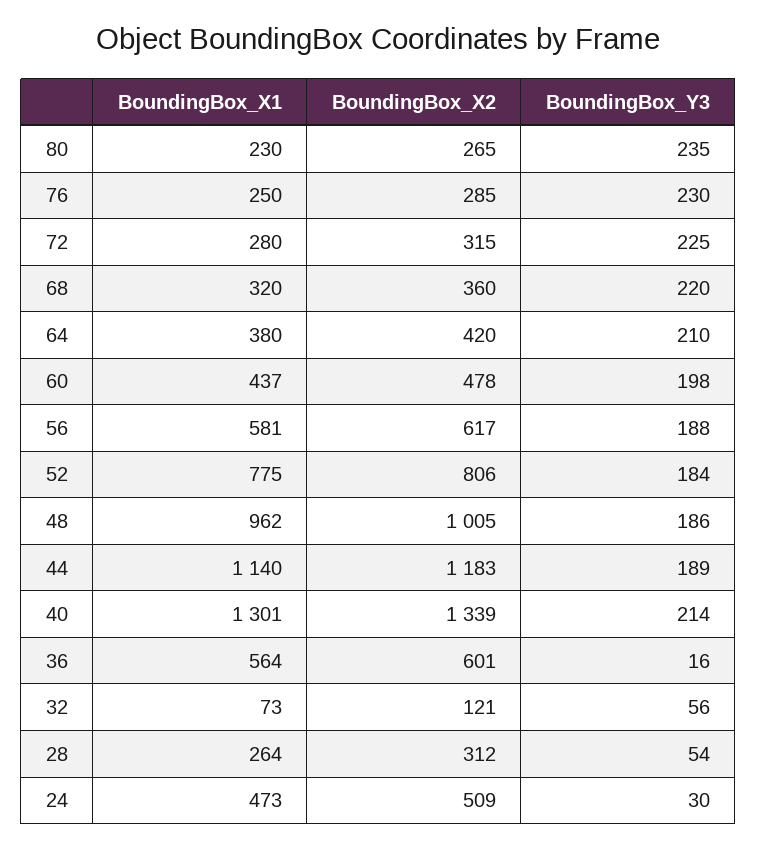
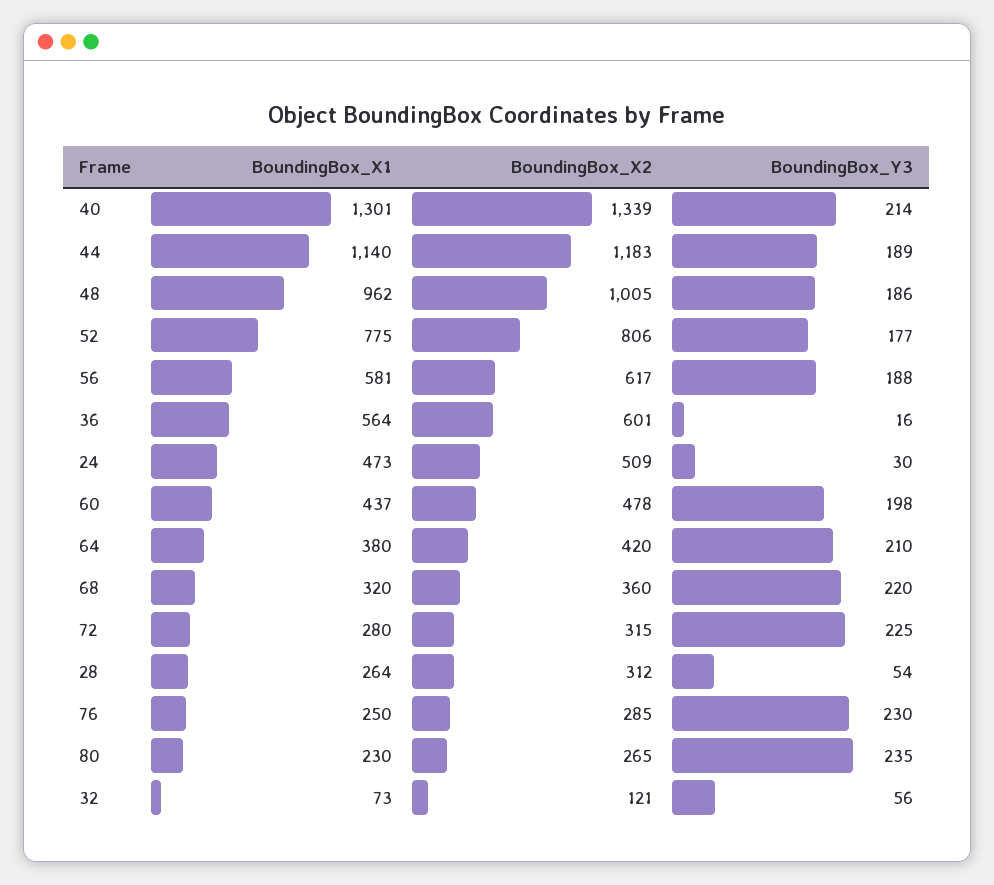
  {
    "BoundingBox_X1": {
      "80": 230,
      "76": 250,
      "72": 280,
      "68": 320,
      "64": 380,
      "60": 437,
      "56": 581,
      "52": 775,
      "48": 962,
      "44": 1140,
      "40": 1301,
      "36": 564,
      "32": 73,
      "28": 264,
      "24": 473
    },
    "BoundingBox_X2": {
      "80": 265,
      "76": 285,
      "72": 315,
      "68": 360,
      "64": 420,
      "60": 478,
      "56": 617,
      "52": 806,
      "48": 1005,
      "44": 1183,
      "40": 1339,
      "36": 601,
      "32": 121,
      "28": 312,
      "24": 509
    },
    "BoundingBox_Y3": {
      "80": 235,
      "76": 230,
      "72": 225,
      "68": 220,
      "64": 210,
      "60": 198,
      "56": 188,
-     "52": 184,
+     "52": 177,
      "48": 186,
      "44": 189,
      "40": 214,
      "36": 16,
      "32": 56,
      "28": 54,
      "24": 30
    }
  }

